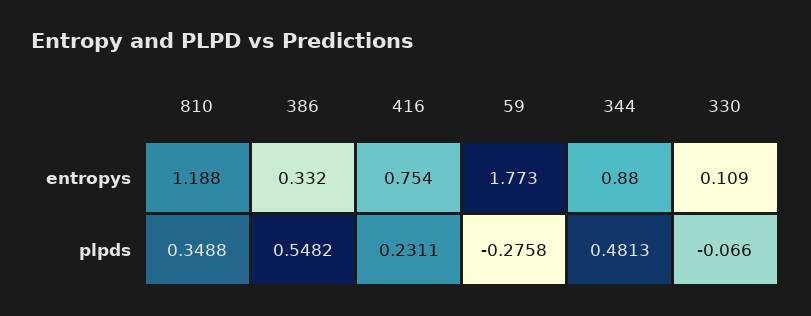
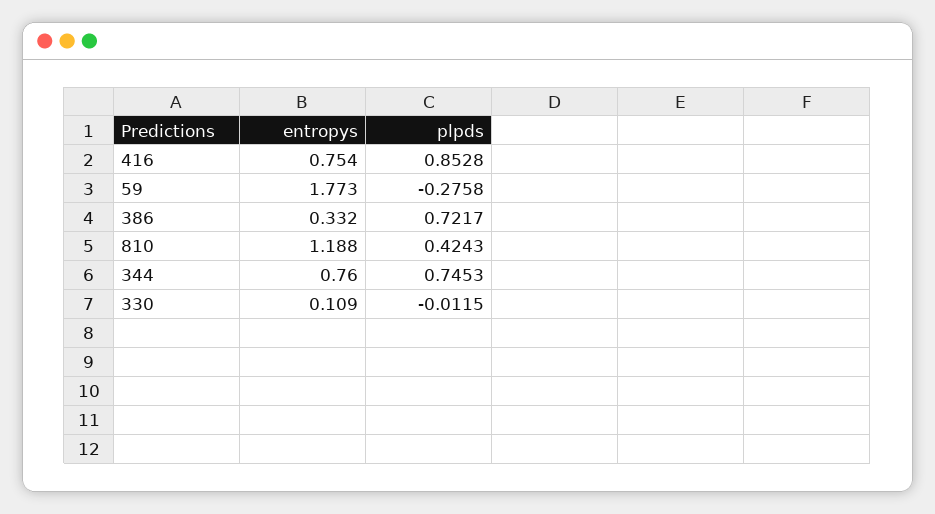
  {
    "810": {
      "entropys": 1.188,
-     "plpds": 0.3488
+     "plpds": 0.4243
    },
    "386": {
      "entropys": 0.332,
-     "plpds": 0.5482
+     "plpds": 0.7217
    },
    "416": {
      "entropys": 0.754,
-     "plpds": 0.2311
+     "plpds": 0.8528
    },
    "59": {
      "entropys": 1.773,
      "plpds": -0.2758
    },
    "344": {
-     "entropys": 0.88,
+     "entropys": 0.76,
-     "plpds": 0.4813
+     "plpds": 0.7453
    },
    "330": {
      "entropys": 0.109,
-     "plpds": -0.066
+     "plpds": -0.0115
    }
  }

